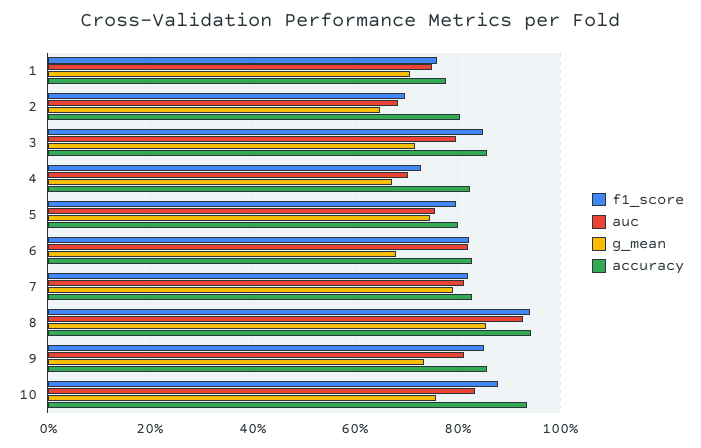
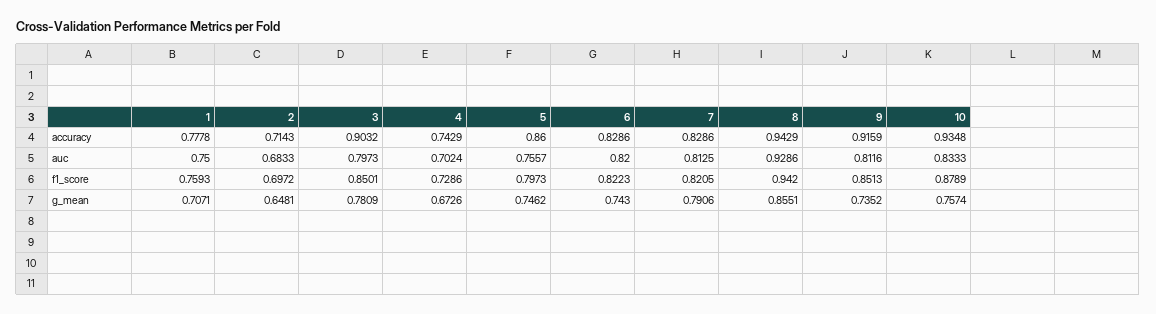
  {
    "f1_score": {
      "1": 0.7593,
      "2": 0.6972,
      "3": 0.8501,
      "4": 0.7286,
      "5": 0.7973,
      "6": 0.8223,
      "7": 0.8205,
      "8": 0.942,
      "9": 0.8513,
      "10": 0.8789
    },
    "auc": {
      "1": 0.75,
      "2": 0.6833,
      "3": 0.7973,
      "4": 0.7024,
      "5": 0.7557,
      "6": 0.82,
      "7": 0.8125,
      "8": 0.9286,
      "9": 0.8116,
      "10": 0.8333
    },
    "g_mean": {
      "1": 0.7071,
      "2": 0.6481,
-     "3": 0.72,
+     "3": 0.7809,
      "4": 0.6726,
      "5": 0.7462,
-     "6": 0.68,
+     "6": 0.743,
      "7": 0.7906,
      "8": 0.8551,
      "9": 0.7352,
      "10": 0.7574
    },
    "accuracy": {
      "1": 0.7778,
-     "2": 0.8,
+     "2": 0.7143,
-     "3": 0.86,
+     "3": 0.9032,
-     "4": 0.82,
+     "4": 0.7429,
-     "5": 0.8,
+     "5": 0.86,
      "6": 0.8286,
      "7": 0.8286,
      "8": 0.9429,
-     "9": 0.86,
+     "9": 0.9159,
      "10": 0.9348
    }
  }

